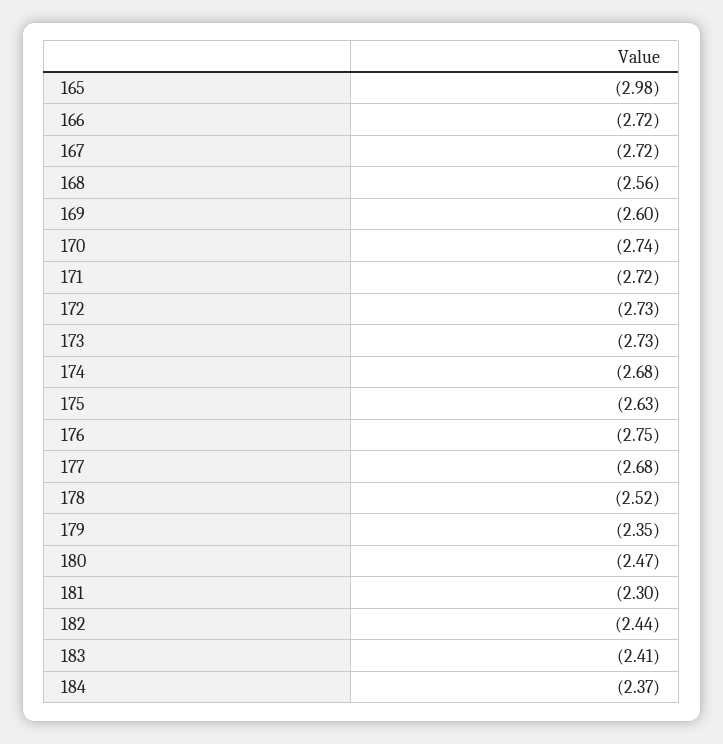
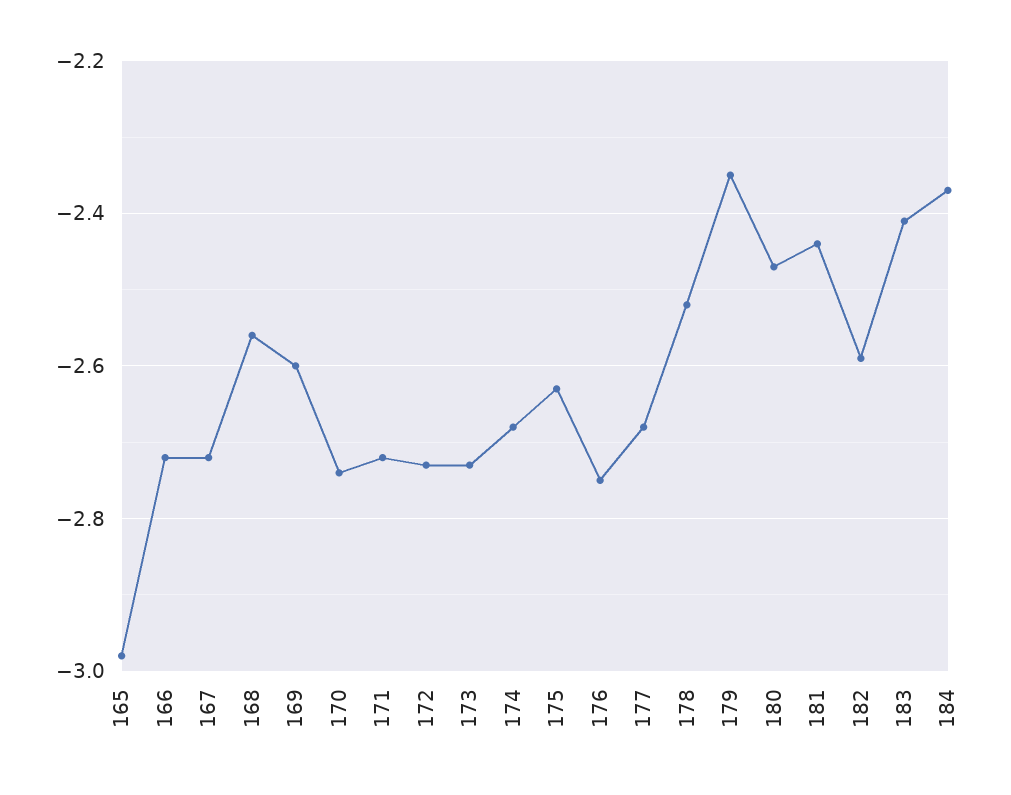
  {
    "165": -2.98,
    "166": -2.72,
    "167": -2.72,
    "168": -2.56,
    "169": -2.6,
    "170": -2.74,
    "171": -2.72,
    "172": -2.73,
    "173": -2.73,
    "174": -2.68,
    "175": -2.63,
    "176": -2.75,
    "177": -2.68,
    "178": -2.52,
    "179": -2.35,
    "180": -2.47,
-   "181": -2.3,
+   "181": -2.45,
-   "182": -2.44,
+   "182": -2.6,
    "183": -2.41,
    "184": -2.37
  }

